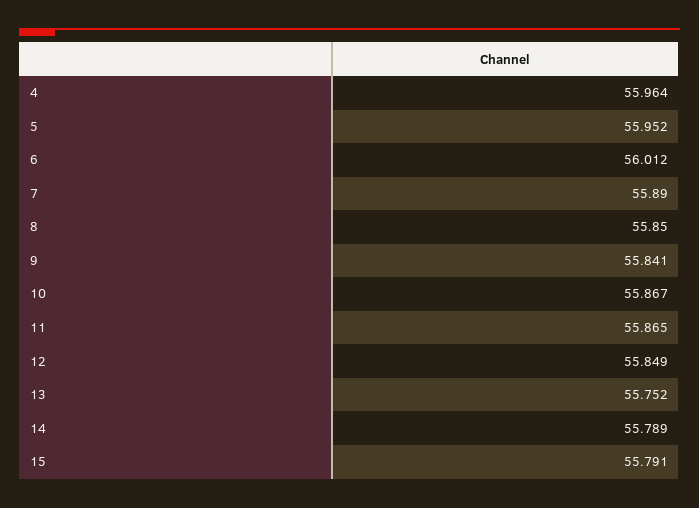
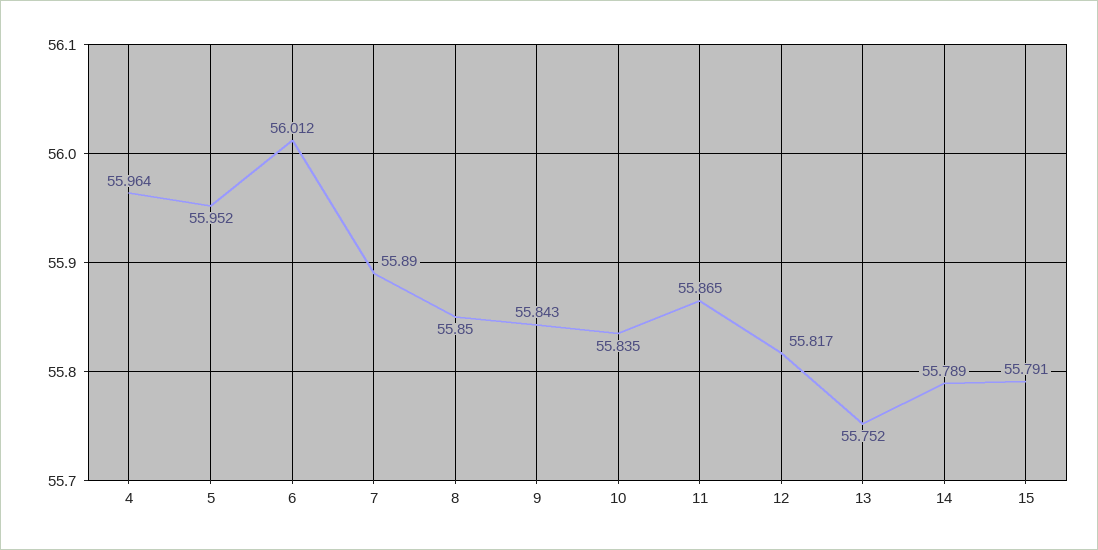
  {
    "4": 55.964,
    "5": 55.952,
    "6": 56.012,
    "7": 55.89,
    "8": 55.85,
-   "9": 55.841,
+   "9": 55.843,
-   "10": 55.867,
+   "10": 55.835,
    "11": 55.865,
-   "12": 55.849,
+   "12": 55.817,
    "13": 55.752,
    "14": 55.789,
    "15": 55.791
  }

